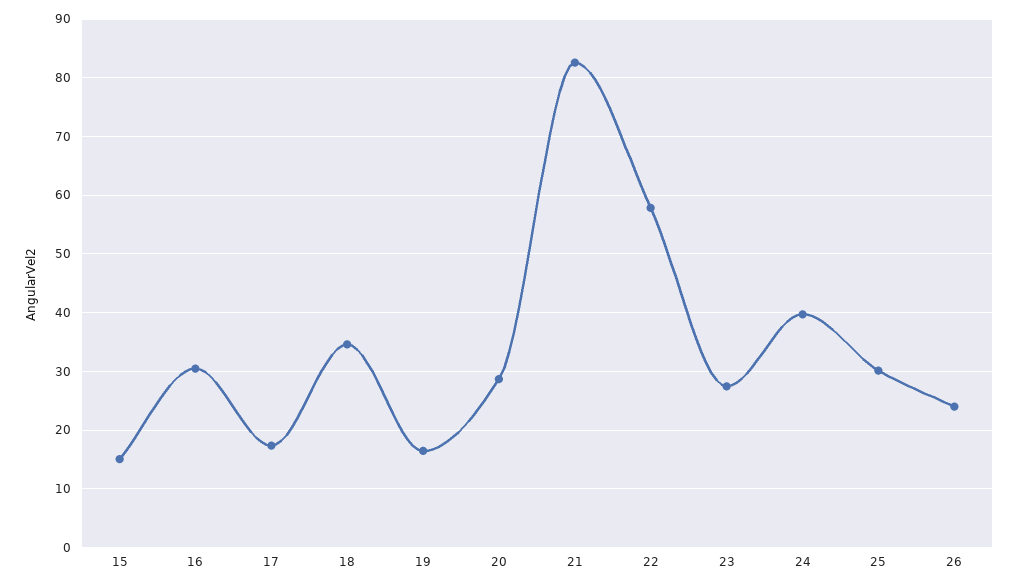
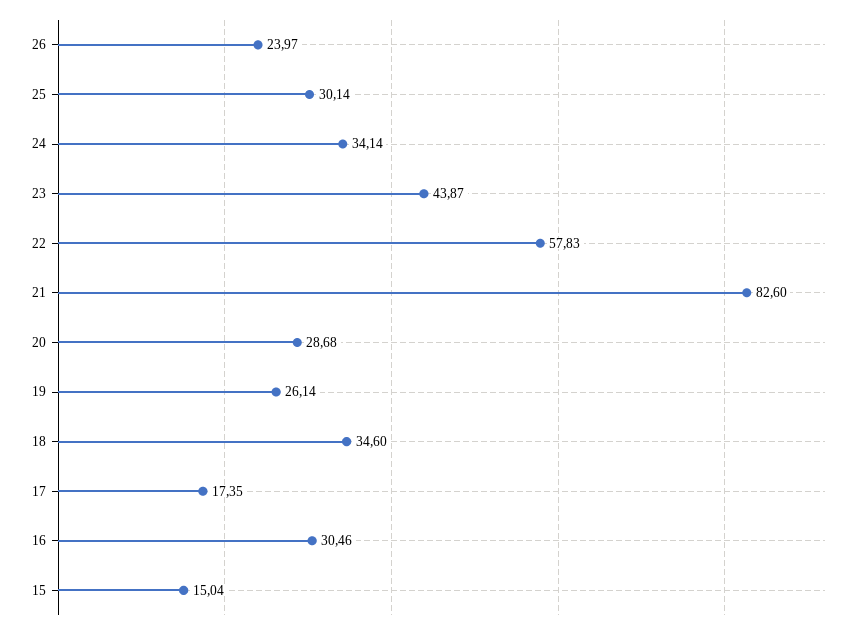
  {
    "15": 15.04,
    "16": 30.46,
    "17": 17.35,
    "18": 34.6,
-   "19": 16,
+   "19": 26.14,
    "20": 28.68,
    "21": 82.6,
    "22": 57.83,
-   "23": 28,
+   "23": 43.87,
-   "24": 40,
+   "24": 34.14,
    "25": 30.14,
    "26": 23.97
  }

